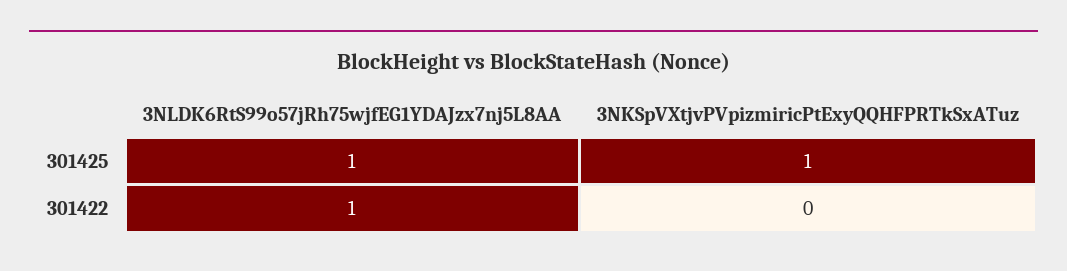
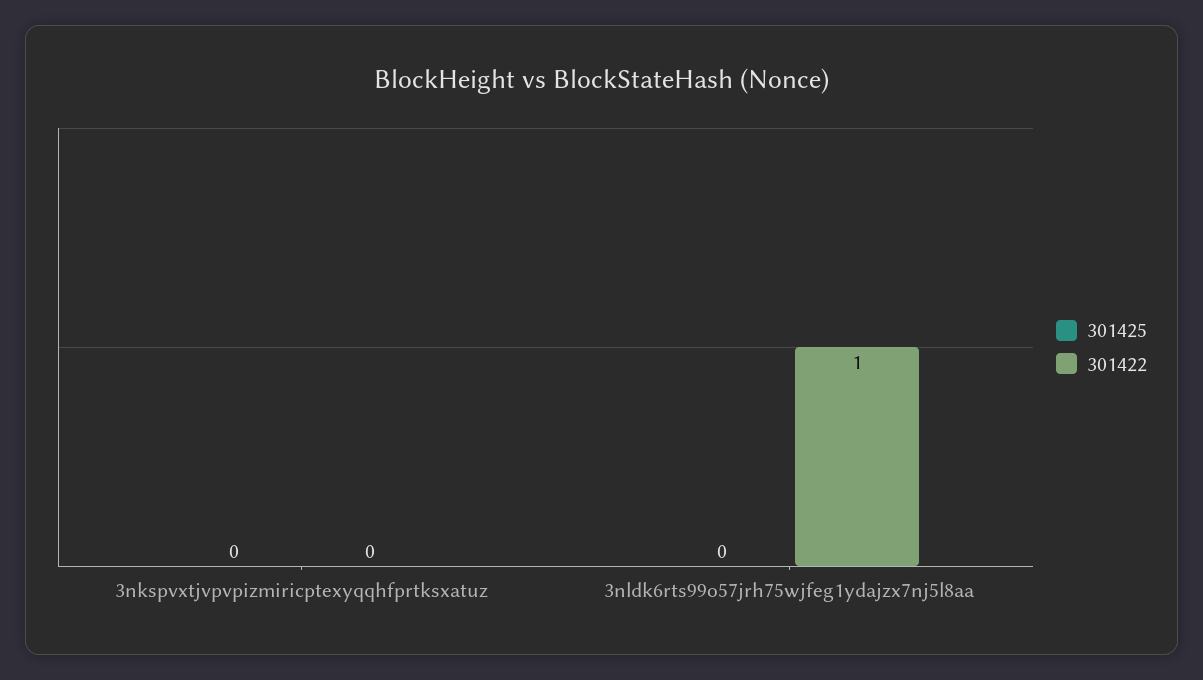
  {
    "301425": {
-     "3NLDK6RtS99o57jRh75wjfEG1YDAJzx7nj5L8AA": 1,
+     "3NLDK6RtS99o57jRh75wjfEG1YDAJzx7nj5L8AA": 0,
-     "3NKSpVXtjvPVpizmiricPtExyQQHFPRTkSxATuz": 1
+     "3NKSpVXtjvPVpizmiricPtExyQQHFPRTkSxATuz": 0
    },
    "301422": {
      "3NLDK6RtS99o57jRh75wjfEG1YDAJzx7nj5L8AA": 1,
      "3NKSpVXtjvPVpizmiricPtExyQQHFPRTkSxATuz": 0
    }
  }

